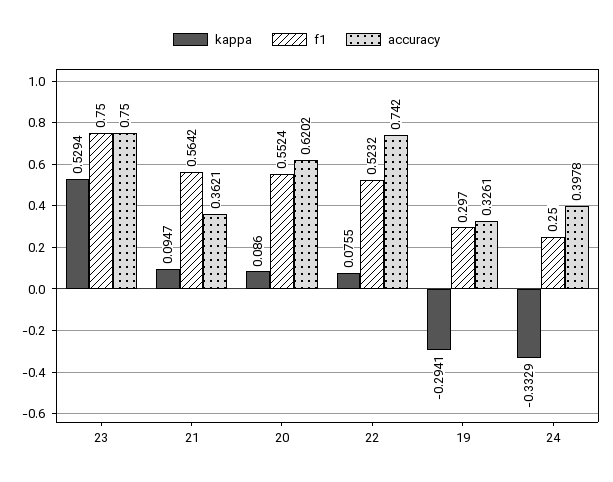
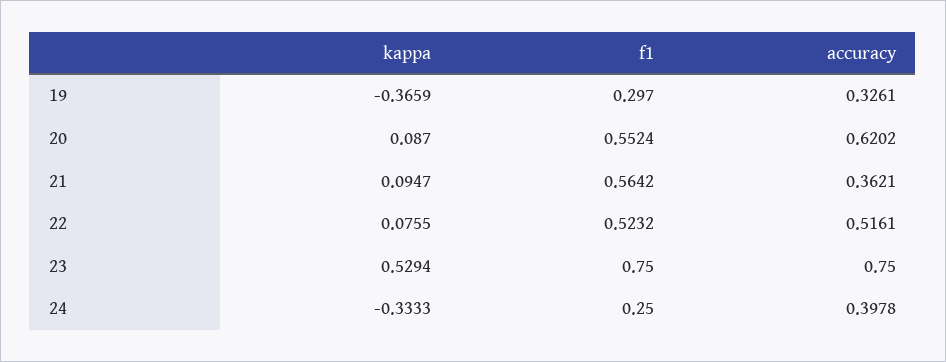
  {
    "kappa": {
      "23": 0.5294,
      "21": 0.0947,
-     "20": 0.086,
+     "20": 0.087,
      "22": 0.0755,
-     "19": -0.2941,
+     "19": -0.3659,
-     "24": -0.3329
+     "24": -0.3333
    },
    "f1": {
      "23": 0.75,
      "21": 0.5642,
      "20": 0.5524,
      "22": 0.5232,
      "19": 0.297,
      "24": 0.25
    },
    "accuracy": {
      "23": 0.75,
      "21": 0.3621,
      "20": 0.6202,
-     "22": 0.742,
+     "22": 0.5161,
      "19": 0.3261,
      "24": 0.3978
    }
  }

